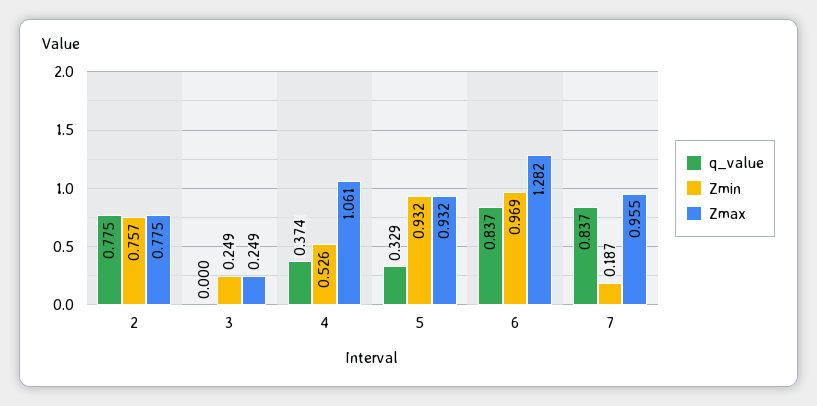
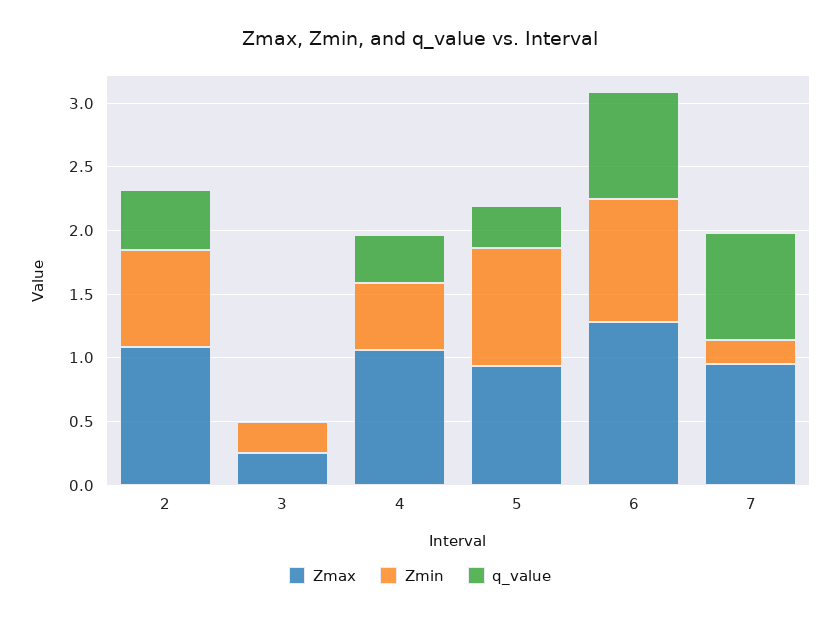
  {
    "q_value": {
-     "2": 0.775,
+     "2": 0.5,
      "3": 0,
      "4": 0.374,
      "5": 0.329,
      "6": 0.837,
      "7": 0.837
    },
    "Zmin": {
      "2": 0.757,
      "3": 0.249,
      "4": 0.526,
      "5": 0.932,
      "6": 0.969,
      "7": 0.187
    },
    "Zmax": {
-     "2": 0.775,
+     "2": 1.1,
      "3": 0.249,
      "4": 1.061,
      "5": 0.932,
      "6": 1.282,
      "7": 0.955
    }
  }

